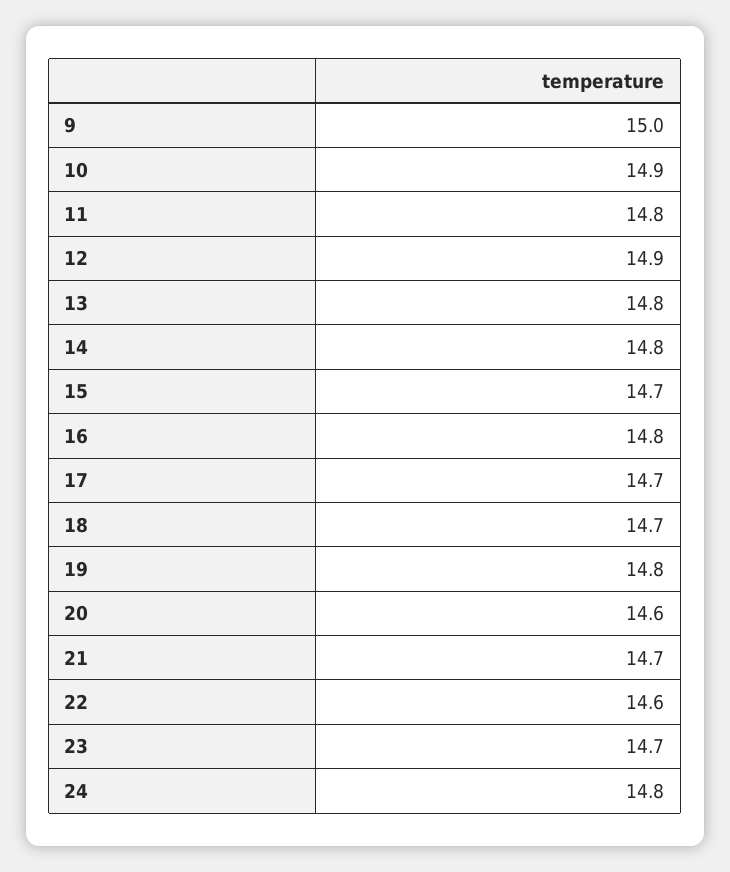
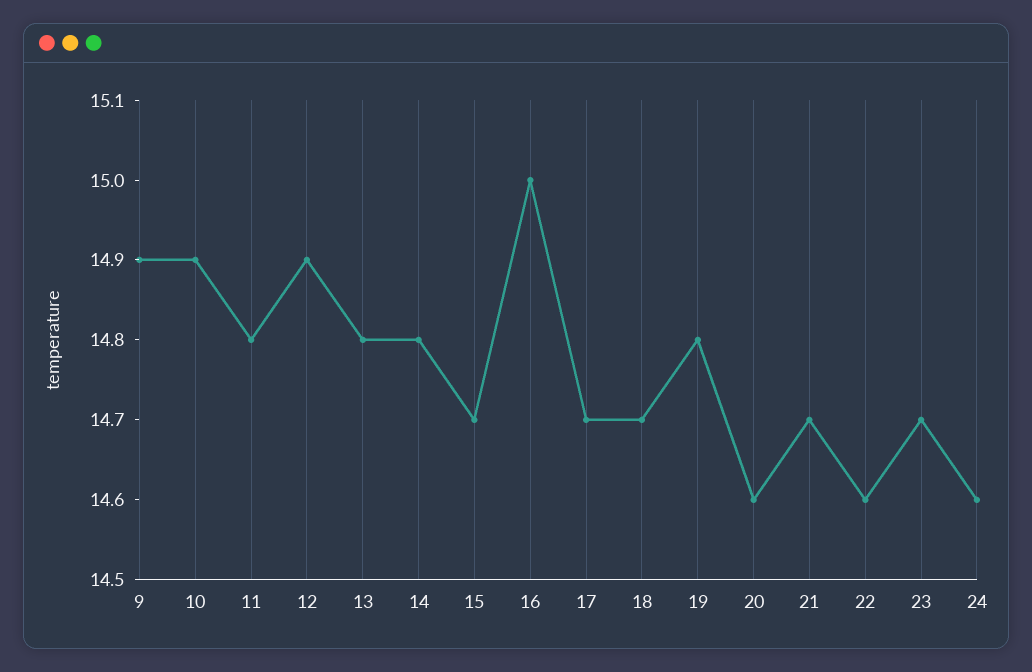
  {
-   "9": 15,
+   "9": 14.9,
    "10": 14.9,
    "11": 14.8,
    "12": 14.9,
    "13": 14.8,
    "14": 14.8,
    "15": 14.7,
-   "16": 14.8,
+   "16": 15,
    "17": 14.7,
    "18": 14.7,
    "19": 14.8,
    "20": 14.6,
    "21": 14.7,
    "22": 14.6,
    "23": 14.7,
-   "24": 14.8
+   "24": 14.6
  }

